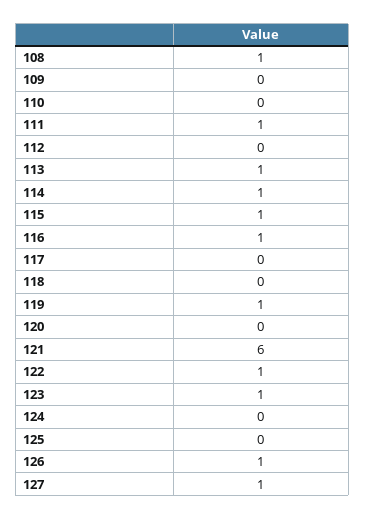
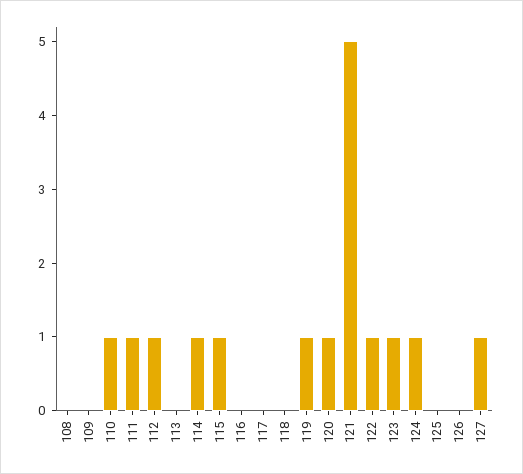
  {
-   "108": 1,
+   "108": 0,
    "109": 0,
-   "110": 0,
+   "110": 1,
    "111": 1,
-   "112": 0,
+   "112": 1,
-   "113": 1,
+   "113": 0,
    "114": 1,
    "115": 1,
-   "116": 1,
+   "116": 0,
    "117": 0,
    "118": 0,
    "119": 1,
-   "120": 0,
+   "120": 1,
-   "121": 6,
+   "121": 5,
    "122": 1,
    "123": 1,
-   "124": 0,
+   "124": 1,
    "125": 0,
-   "126": 1,
+   "126": 0,
    "127": 1
  }

